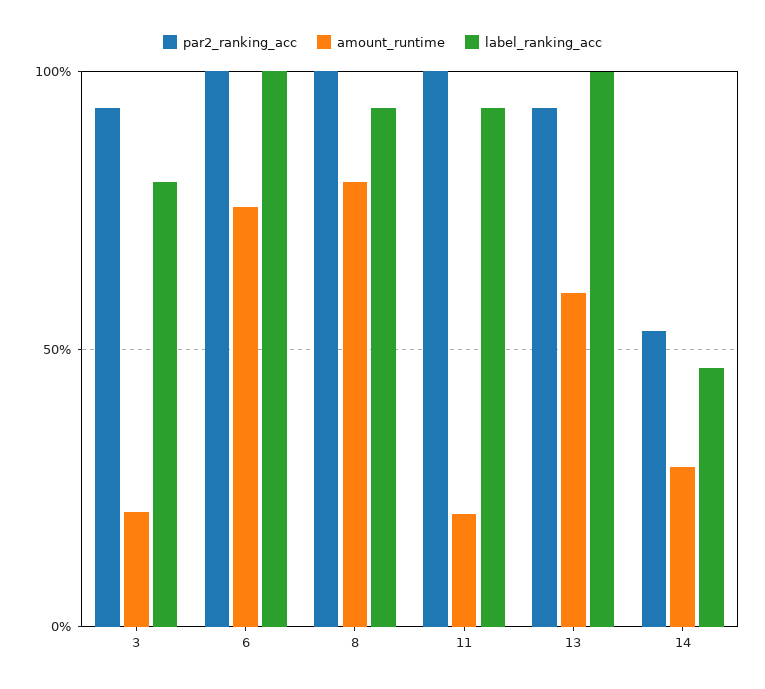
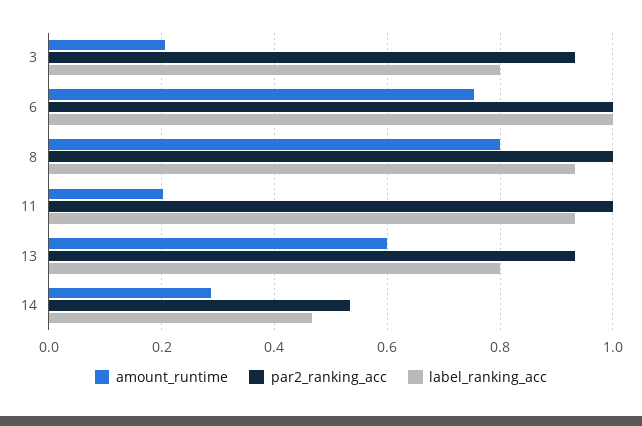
  {
    "par2_ranking_acc": {
      "3": 0.94,
      "6": 1,
      "8": 1,
      "11": 1,
      "13": 0.94,
      "14": 0.54
    },
    "amount_runtime": {
      "3": 0.2,
      "6": 0.76,
      "8": 0.8,
      "11": 0.2,
      "13": 0.6,
      "14": 0.28
    },
    "label_ranking_acc": {
      "3": 0.8,
      "6": 1,
      "8": 0.94,
      "11": 0.94,
-     "13": 1,
+     "13": 0.8,
      "14": 0.46
    }
  }

